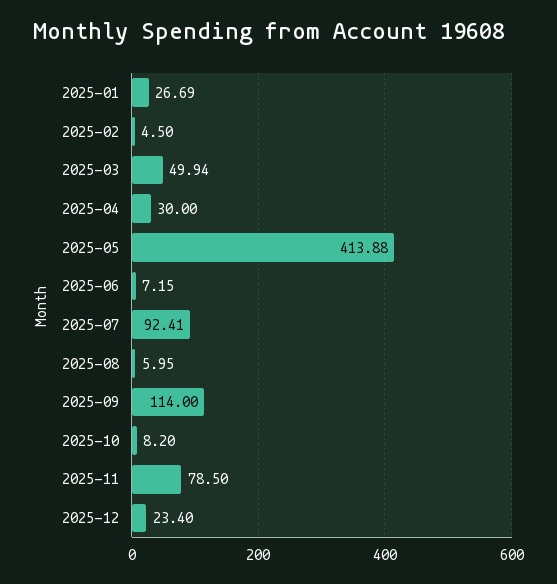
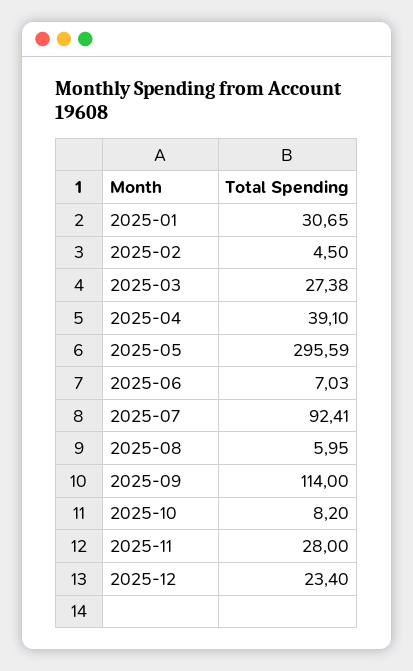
  {
-   "2025-01": 26.69,
+   "2025-01": 30.65,
    "2025-02": 4.5,
-   "2025-03": 49.94,
+   "2025-03": 27.38,
-   "2025-04": 30,
+   "2025-04": 39.1,
-   "2025-05": 413.88,
+   "2025-05": 295.59,
-   "2025-06": 7.15,
+   "2025-06": 7.03,
    "2025-07": 92.41,
    "2025-08": 5.95,
    "2025-09": 114,
    "2025-10": 8.2,
-   "2025-11": 78.5,
+   "2025-11": 28,
    "2025-12": 23.4
  }

